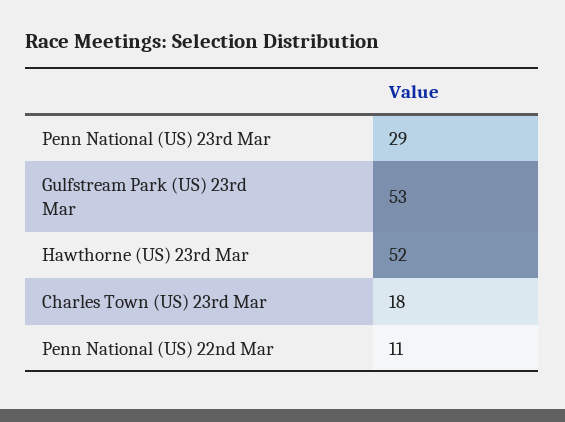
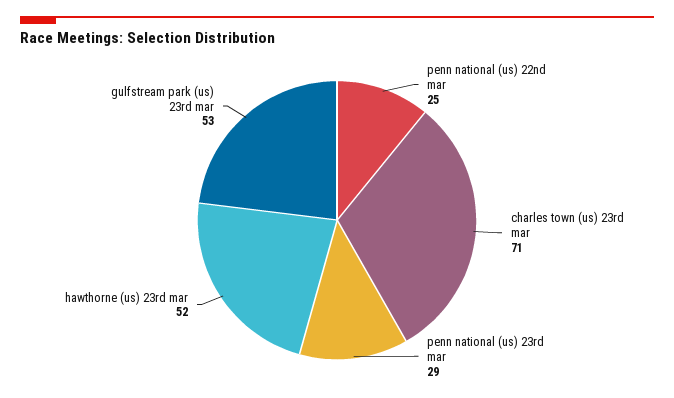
  {
    "Penn National (US) 23rd Mar": 29,
    "Gulfstream Park (US) 23rd Mar": 53,
    "Hawthorne (US) 23rd Mar": 52,
-   "Charles Town (US) 23rd Mar": 18,
+   "Charles Town (US) 23rd Mar": 71,
-   "Penn National (US) 22nd Mar": 11
+   "Penn National (US) 22nd Mar": 25
  }

